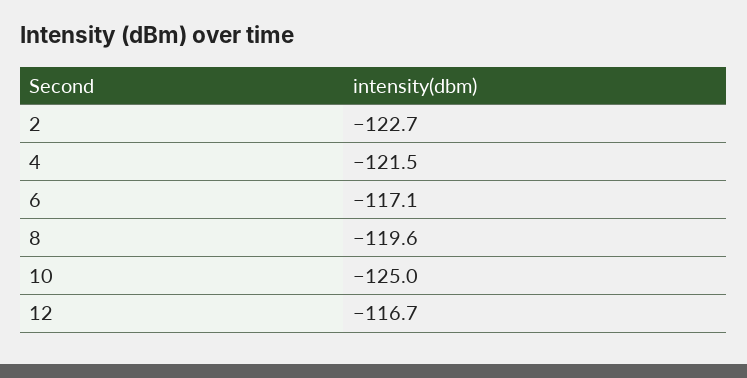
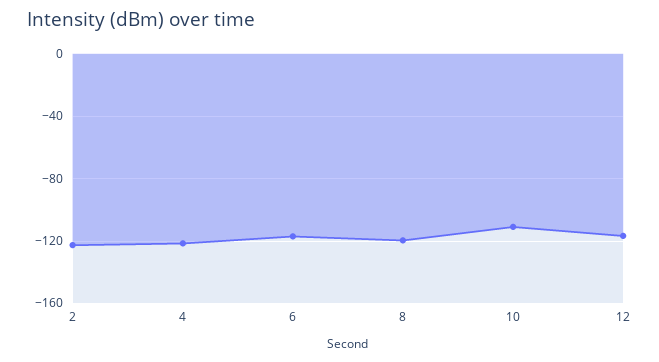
  {
    "2": -122.7,
    "4": -121.5,
    "6": -117.1,
    "8": -119.6,
-   "10": -125,
+   "10": -110,
    "12": -116.7
  }

